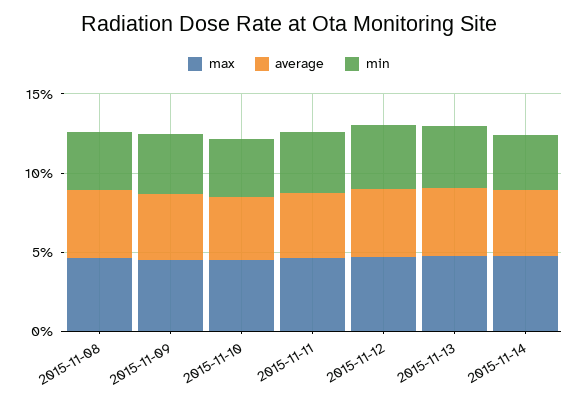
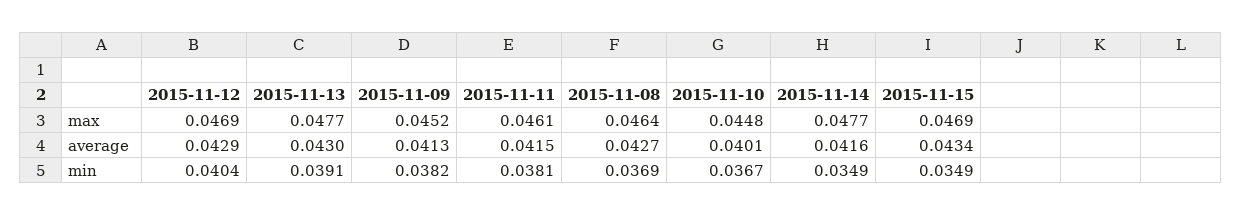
  {
    "max": {
      "2015-11-08": 0.0464,
      "2015-11-09": 0.0452,
      "2015-11-10": 0.0448,
      "2015-11-11": 0.0461,
      "2015-11-12": 0.0469,
      "2015-11-13": 0.0477,
-     "2015-11-14": 0.0477
+     "2015-11-14": 0.0477,
+     "2015-11-15": 0.0469
    },
    "average": {
      "2015-11-08": 0.0427,
      "2015-11-09": 0.0413,
      "2015-11-10": 0.0401,
      "2015-11-11": 0.0415,
      "2015-11-12": 0.0429,
      "2015-11-13": 0.043,
-     "2015-11-14": 0.0416
+     "2015-11-14": 0.0416,
+     "2015-11-15": 0.0434
    },
    "min": {
      "2015-11-08": 0.0369,
      "2015-11-09": 0.0382,
      "2015-11-10": 0.0367,
      "2015-11-11": 0.0381,
      "2015-11-12": 0.0404,
      "2015-11-13": 0.0391,
-     "2015-11-14": 0.0349
+     "2015-11-14": 0.0349,
+     "2015-11-15": 0.0349
    }
  }

